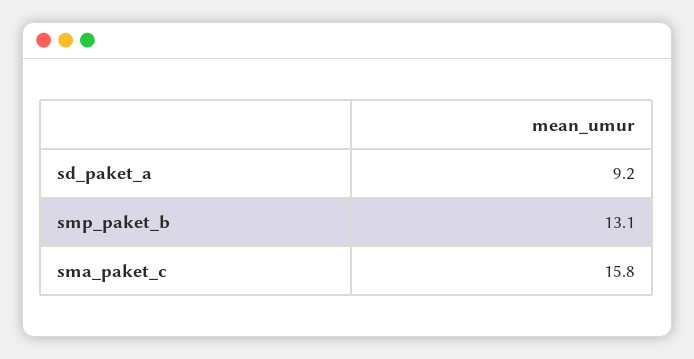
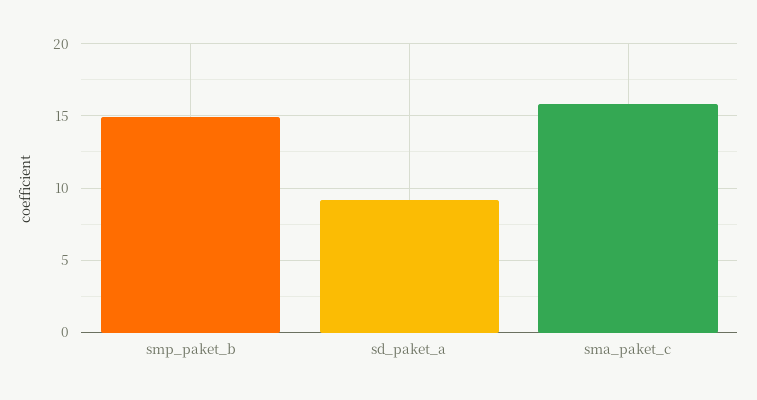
  {
    "sd_paket_a": 9.2,
-   "smp_paket_b": 13.1,
+   "smp_paket_b": 15,
    "sma_paket_c": 15.8
  }

